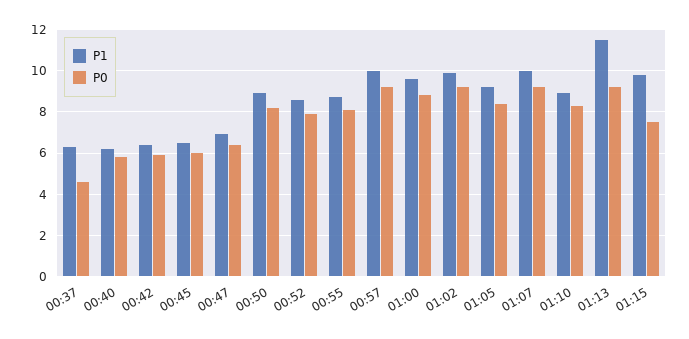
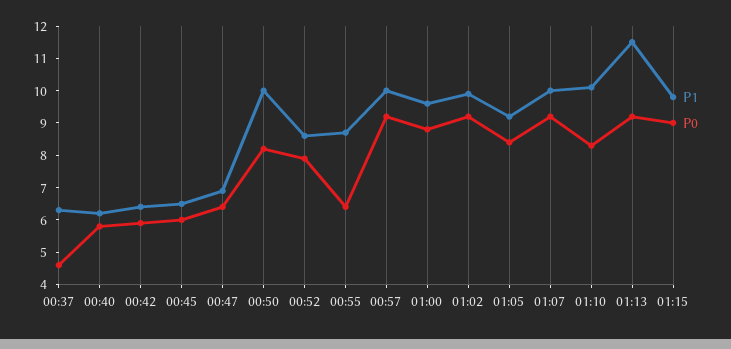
  {
    "P1": {
      "00:37": 6.5,
      "00:40": 6,
      "00:42": 6.5,
      "00:45": 6.5,
      "00:47": 7,
-     "00:50": 9,
+     "00:50": 10,
      "00:52": 8.5,
      "00:55": 8.5,
      "00:57": 10,
      "01:00": 9.5,
      "01:02": 10,
      "01:05": 9,
      "01:07": 10,
-     "01:10": 9,
+     "01:10": 10,
      "01:13": 11.5,
      "01:15": 10
    },
    "P0": {
      "00:37": 4.5,
      "00:40": 6,
      "00:42": 6,
      "00:45": 6,
      "00:47": 6.5,
      "00:50": 8,
      "00:52": 8,
-     "00:55": 8,
+     "00:55": 6.5,
      "00:57": 9,
      "01:00": 9,
      "01:02": 9,
      "01:05": 8.5,
      "01:07": 9,
      "01:10": 8.5,
      "01:13": 9,
-     "01:15": 7.5
+     "01:15": 9
    }
  }

